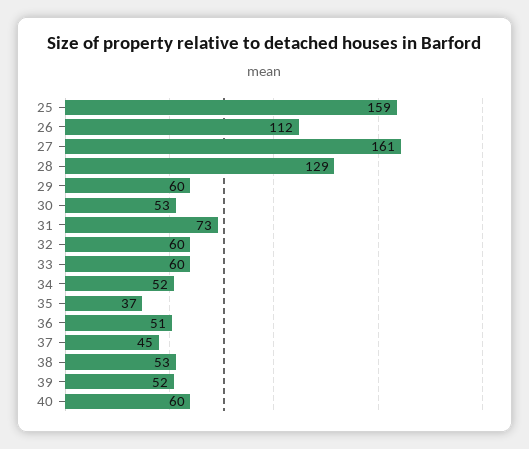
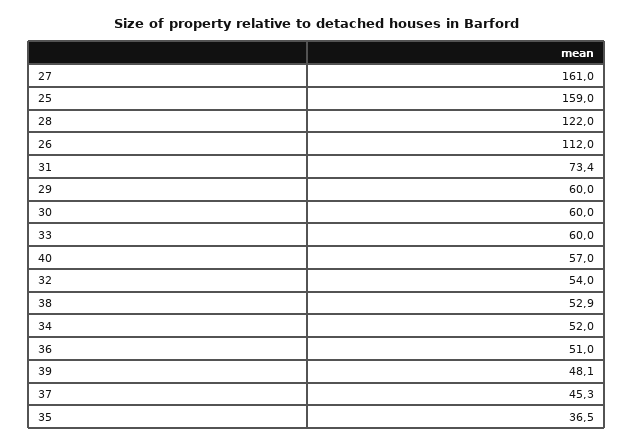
  {
    "25": 159,
    "26": 112,
    "27": 161,
-   "28": 129,
+   "28": 122,
    "29": 60,
-   "30": 53,
+   "30": 60,
    "31": 73.4,
-   "32": 60,
+   "32": 54,
    "33": 60,
    "34": 52,
    "35": 36.5,
    "36": 51,
    "37": 45.3,
    "38": 52.9,
-   "39": 52,
+   "39": 48.1,
-   "40": 60
+   "40": 57
  }

